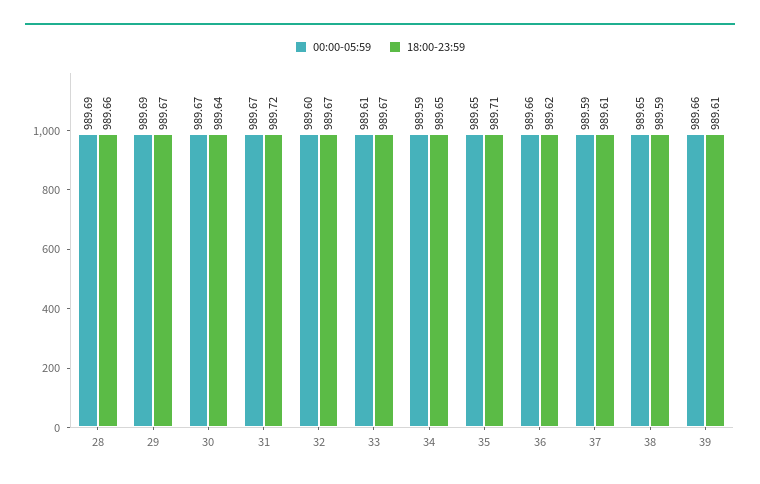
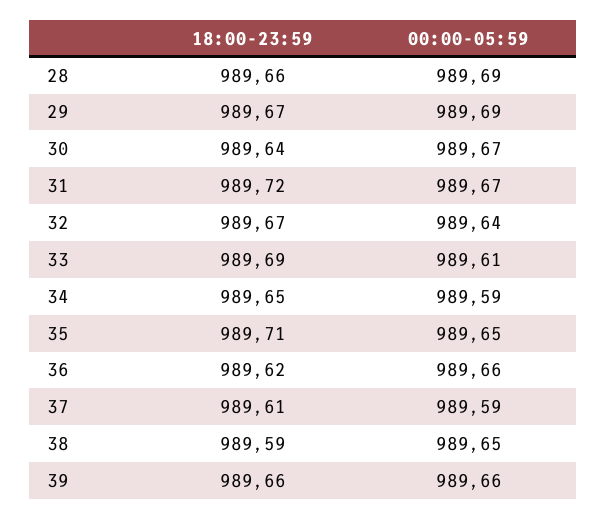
  {
    "00:00-05:59": {
      "28": 989.69,
      "29": 989.69,
      "30": 989.67,
      "31": 989.67,
-     "32": 989.6,
+     "32": 989.64,
      "33": 989.61,
      "34": 989.59,
      "35": 989.65,
      "36": 989.66,
      "37": 989.59,
      "38": 989.65,
      "39": 989.66
    },
    "18:00-23:59": {
      "28": 989.66,
      "29": 989.67,
      "30": 989.64,
      "31": 989.72,
      "32": 989.67,
-     "33": 989.67,
+     "33": 989.69,
      "34": 989.65,
      "35": 989.71,
      "36": 989.62,
      "37": 989.61,
      "38": 989.59,
-     "39": 989.61
+     "39": 989.66
    }
  }

